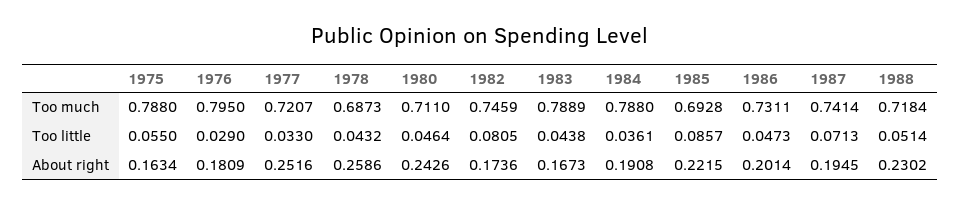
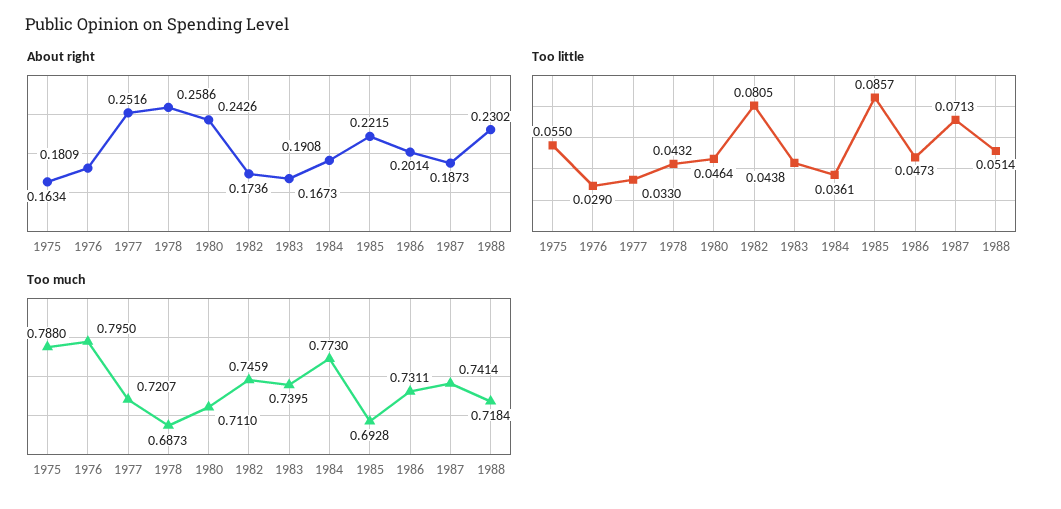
  {
    "Too much": {
      "1975": 0.788,
      "1976": 0.795,
      "1977": 0.7207,
      "1978": 0.6873,
      "1980": 0.711,
      "1982": 0.7459,
-     "1983": 0.7889,
+     "1983": 0.7395,
-     "1984": 0.788,
+     "1984": 0.773,
      "1985": 0.6928,
      "1986": 0.7311,
      "1987": 0.7414,
      "1988": 0.7184
    },
    "Too little": {
      "1975": 0.055,
      "1976": 0.029,
      "1977": 0.033,
      "1978": 0.0432,
      "1980": 0.0464,
      "1982": 0.0805,
      "1983": 0.0438,
      "1984": 0.0361,
      "1985": 0.0857,
      "1986": 0.0473,
      "1987": 0.0713,
      "1988": 0.0514
    },
    "About right": {
      "1975": 0.1634,
      "1976": 0.1809,
      "1977": 0.2516,
      "1978": 0.2586,
      "1980": 0.2426,
      "1982": 0.1736,
      "1983": 0.1673,
      "1984": 0.1908,
      "1985": 0.2215,
      "1986": 0.2014,
-     "1987": 0.1945,
+     "1987": 0.1873,
      "1988": 0.2302
    }
  }

